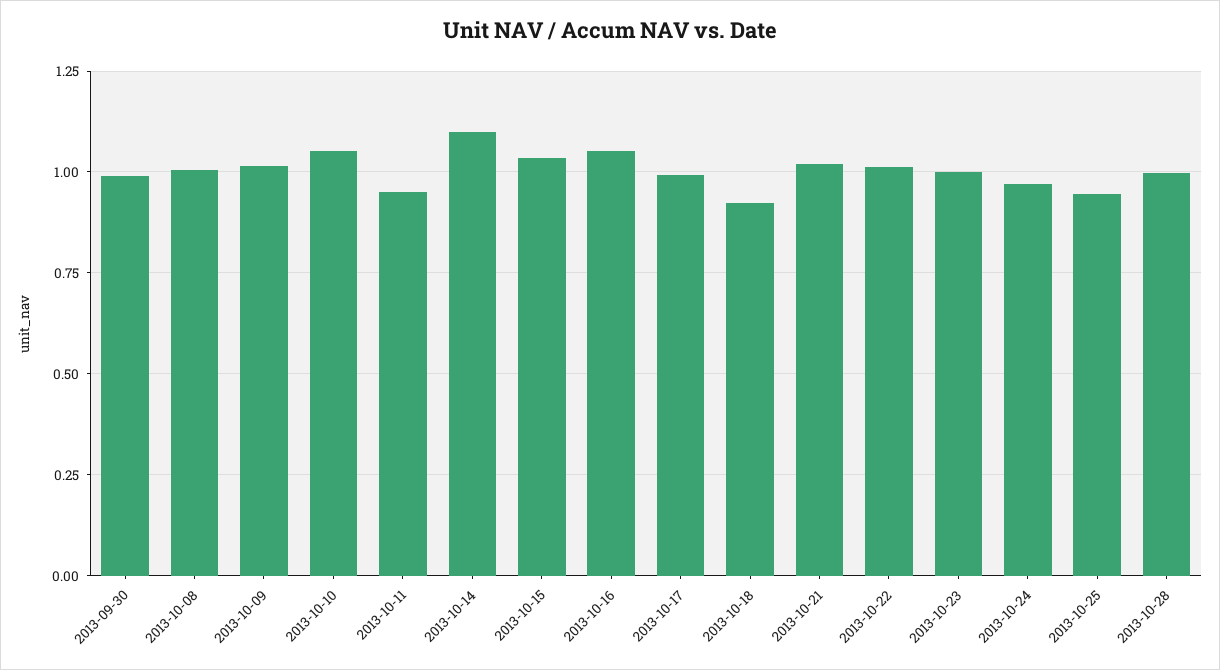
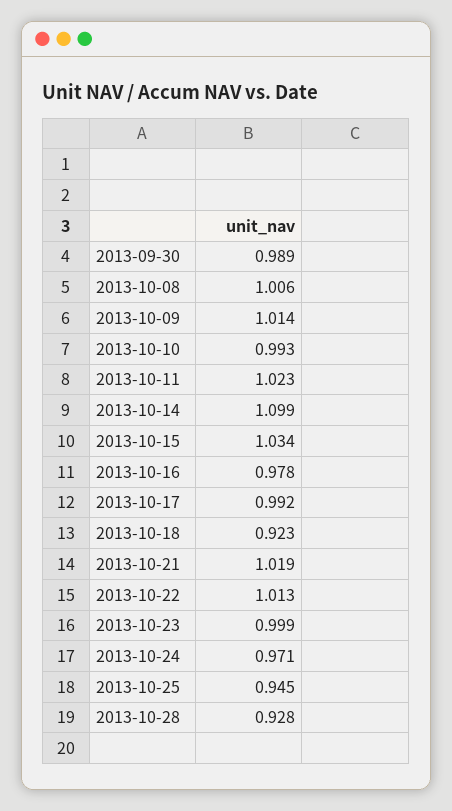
  {
    "2013-09-30": 0.989,
    "2013-10-08": 1.006,
    "2013-10-09": 1.014,
-   "2013-10-10": 1.05,
+   "2013-10-10": 0.993,
-   "2013-10-11": 0.95,
+   "2013-10-11": 1.023,
    "2013-10-14": 1.099,
    "2013-10-15": 1.034,
-   "2013-10-16": 1.05,
+   "2013-10-16": 0.978,
    "2013-10-17": 0.992,
    "2013-10-18": 0.923,
    "2013-10-21": 1.019,
    "2013-10-22": 1.013,
    "2013-10-23": 0.999,
    "2013-10-24": 0.971,
    "2013-10-25": 0.945,
-   "2013-10-28": 1
+   "2013-10-28": 0.928
  }

